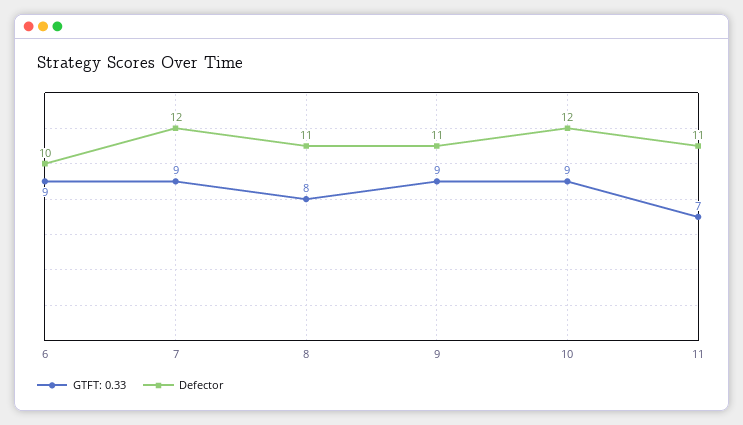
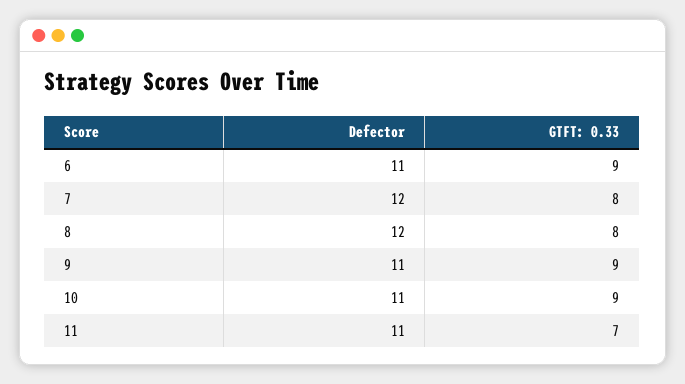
  {
    "GTFT: 0.33": {
      "6": 9,
-     "7": 9,
+     "7": 8,
      "8": 8,
      "9": 9,
      "10": 9,
      "11": 7
    },
    "Defector": {
-     "6": 10,
+     "6": 11,
      "7": 12,
-     "8": 11,
+     "8": 12,
      "9": 11,
-     "10": 12,
+     "10": 11,
      "11": 11
    }
  }

